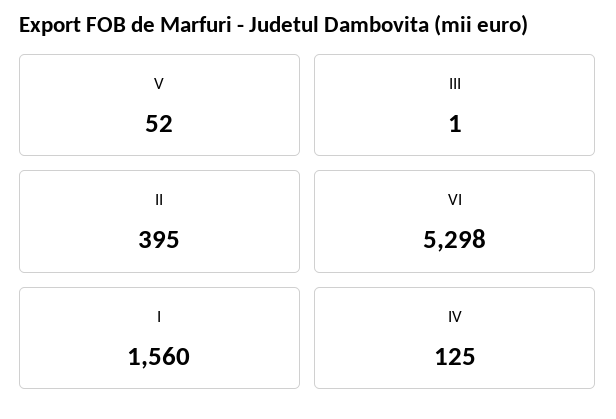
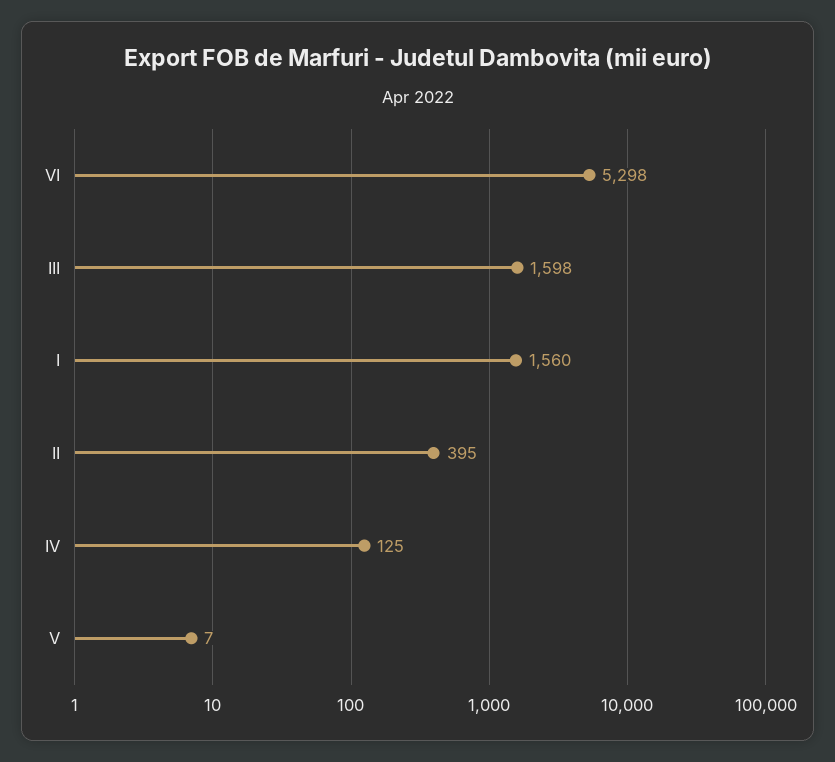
  {
-   "V": 52,
+   "V": 7,
-   "III": 1,
+   "III": 1598,
    "II": 395,
    "VI": 5298,
    "I": 1560,
    "IV": 125
  }

